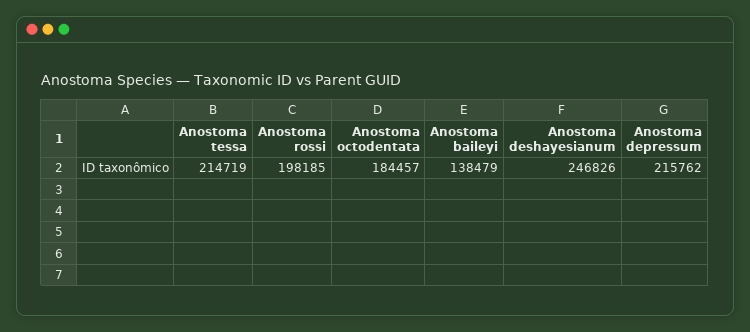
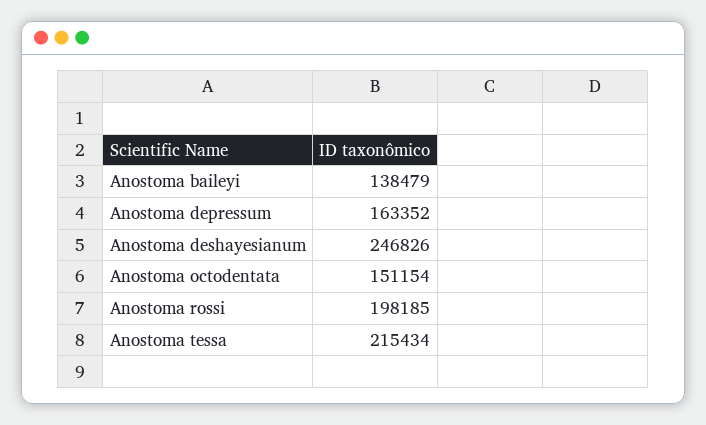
  {
-   "Anostoma tessa": 214719,
+   "Anostoma tessa": 215434,
    "Anostoma rossi": 198185,
-   "Anostoma octodentata": 184457,
+   "Anostoma octodentata": 151154,
    "Anostoma baileyi": 138479,
    "Anostoma deshayesianum": 246826,
-   "Anostoma depressum": 215762
+   "Anostoma depressum": 163352
  }

